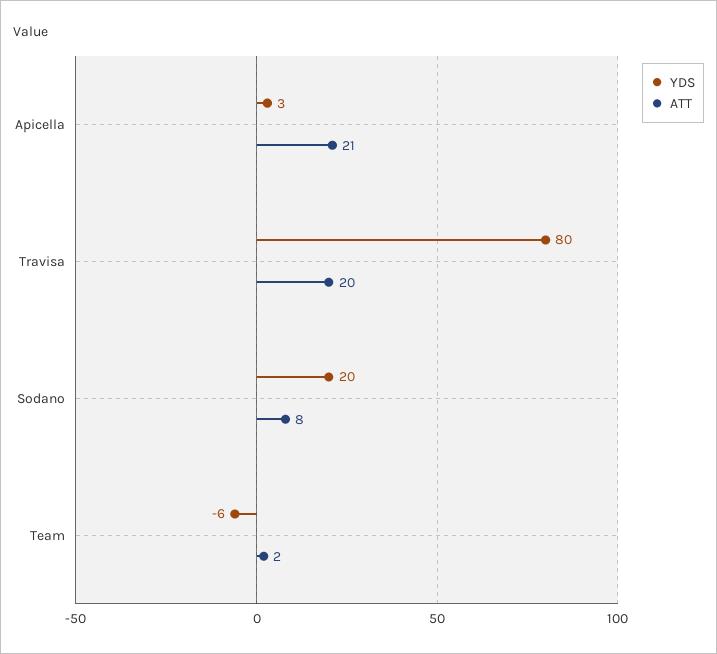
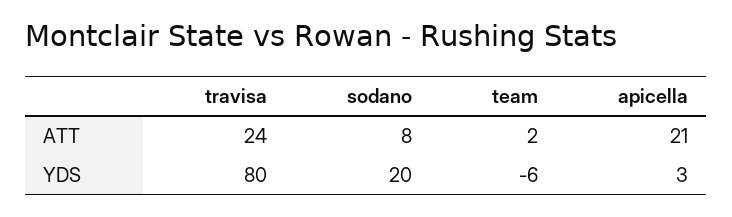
  {
    "YDS": {
      "Apicella": 3,
      "Travisa": 80,
      "Sodano": 20,
      "Team": -6
    },
    "ATT": {
      "Apicella": 21,
-     "Travisa": 20,
+     "Travisa": 24,
      "Sodano": 8,
      "Team": 2
    }
  }

